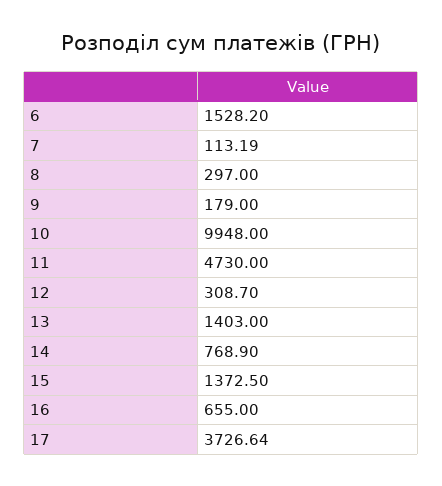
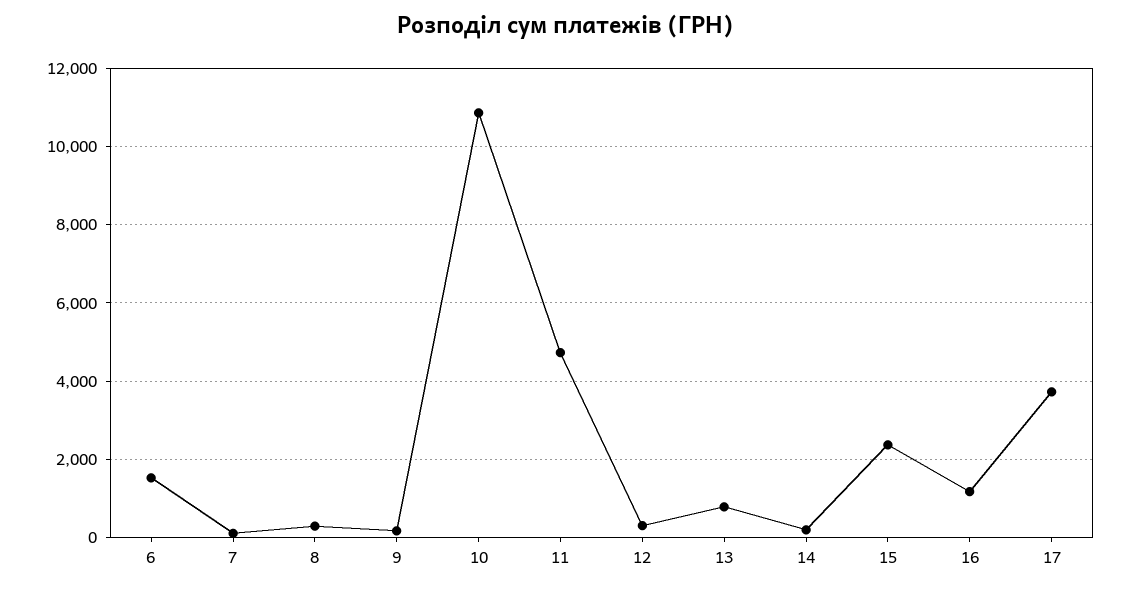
  {
    "6": 1528.2,
    "7": 113.19,
    "8": 297,
    "9": 179,
-   "10": 9948,
+   "10": 10800,
    "11": 4730,
    "12": 308.7,
-   "13": 1403,
+   "13": 800,
-   "14": 768.9,
+   "14": 200,
-   "15": 1372.5,
+   "15": 2400,
-   "16": 655,
+   "16": 1200,
    "17": 3726.64
  }

